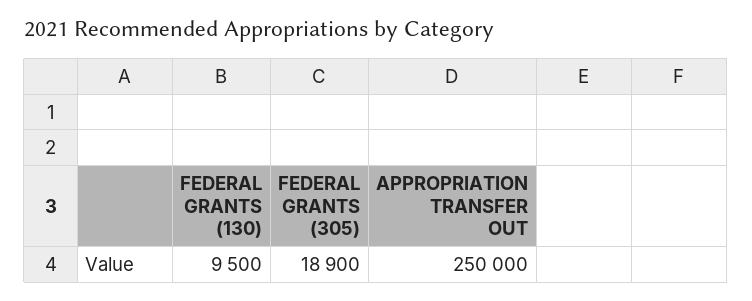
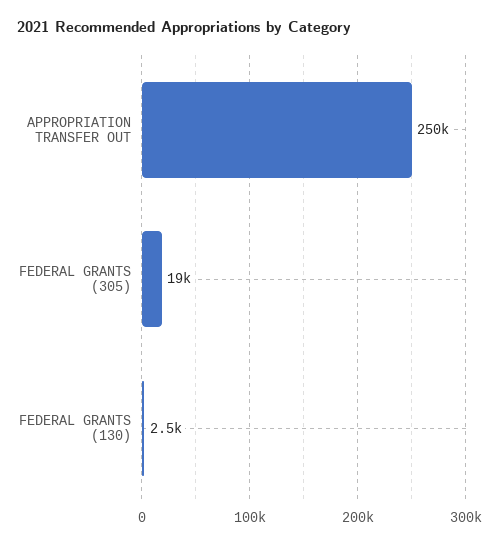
  {
-   "FEDERAL GRANTS (130)": 9500,
+   "FEDERAL GRANTS (130)": 2500,
    "FEDERAL GRANTS (305)": 18900,
    "APPROPRIATION TRANSFER OUT": 250000
  }

